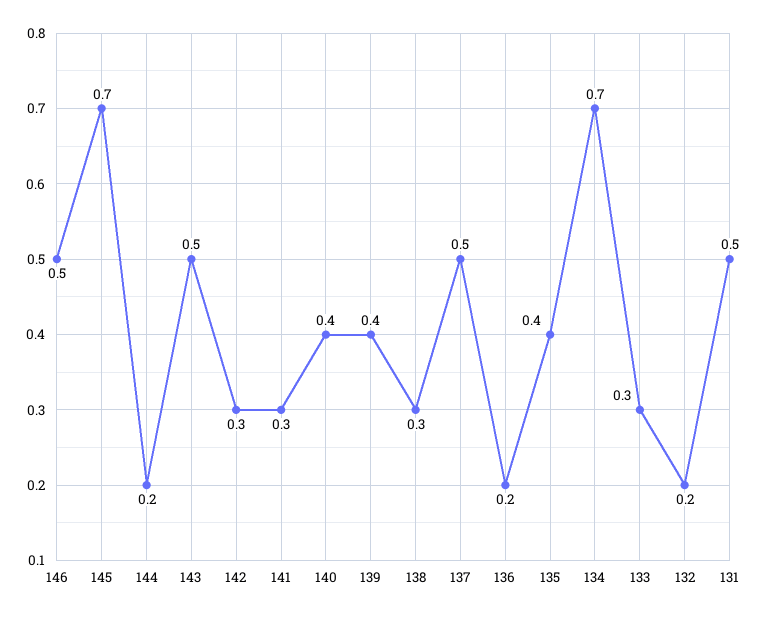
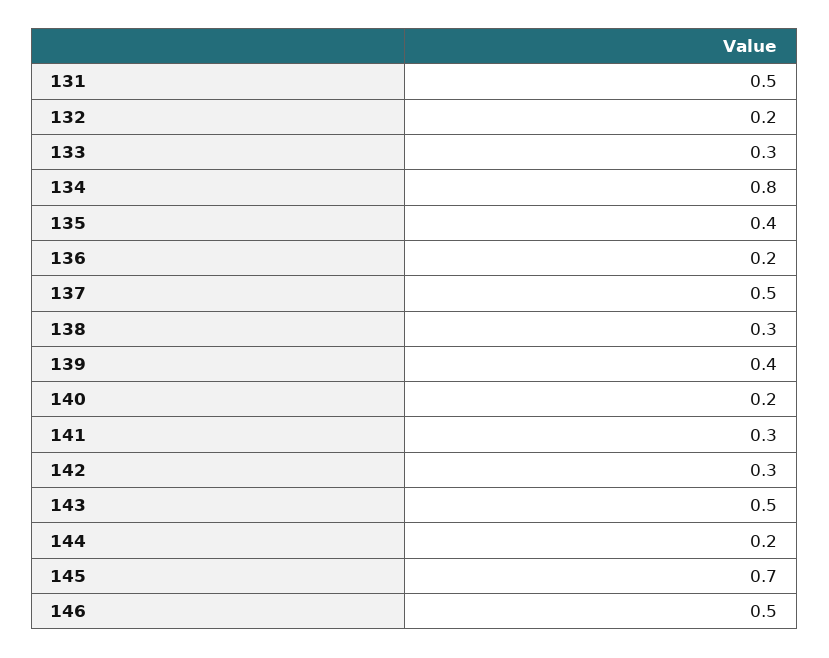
  {
    "146": 0.5,
    "145": 0.7,
    "144": 0.2,
    "143": 0.5,
    "142": 0.3,
    "141": 0.3,
-   "140": 0.4,
+   "140": 0.2,
    "139": 0.4,
    "138": 0.3,
    "137": 0.5,
    "136": 0.2,
    "135": 0.4,
-   "134": 0.7,
+   "134": 0.8,
    "133": 0.3,
    "132": 0.2,
    "131": 0.5
  }

